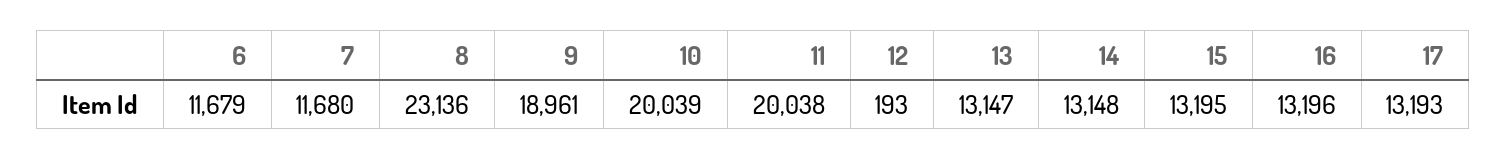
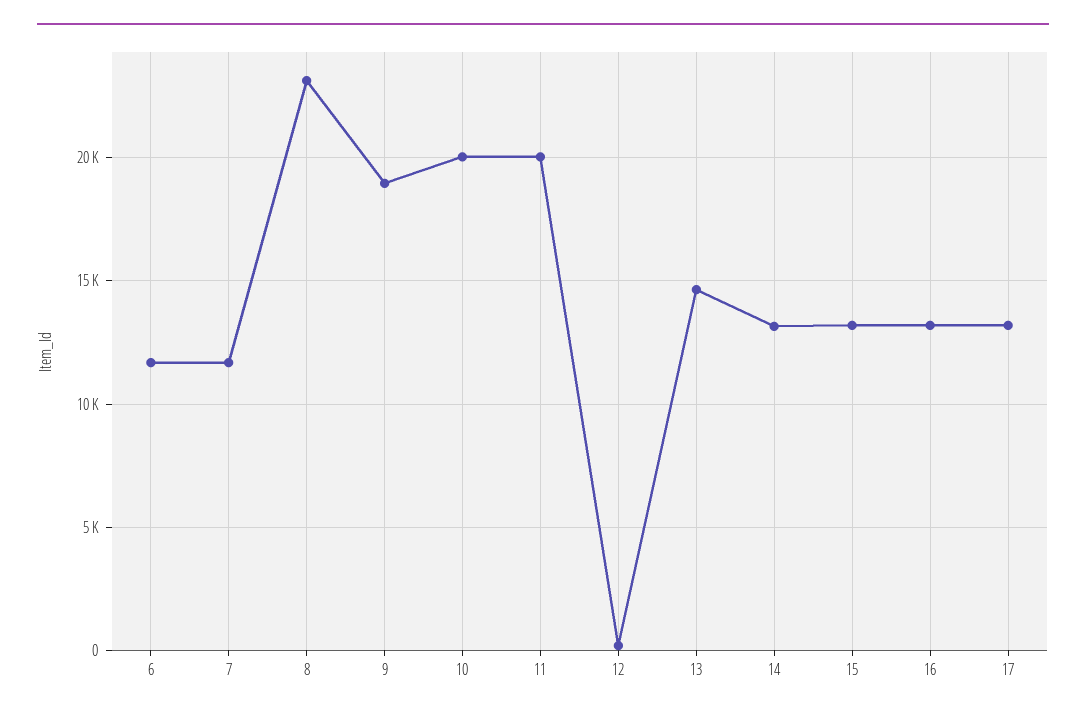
  {
    "6": 11679,
    "7": 11680,
    "8": 23136,
    "9": 18961,
    "10": 20039,
    "11": 20038,
    "12": 193,
-   "13": 13147,
+   "13": 14500,
    "14": 13148,
    "15": 13195,
    "16": 13196,
    "17": 13193
  }

